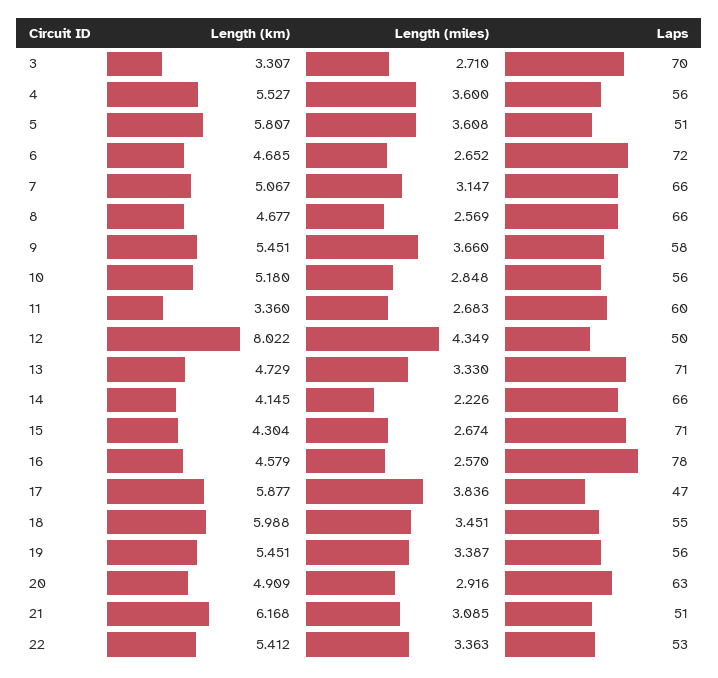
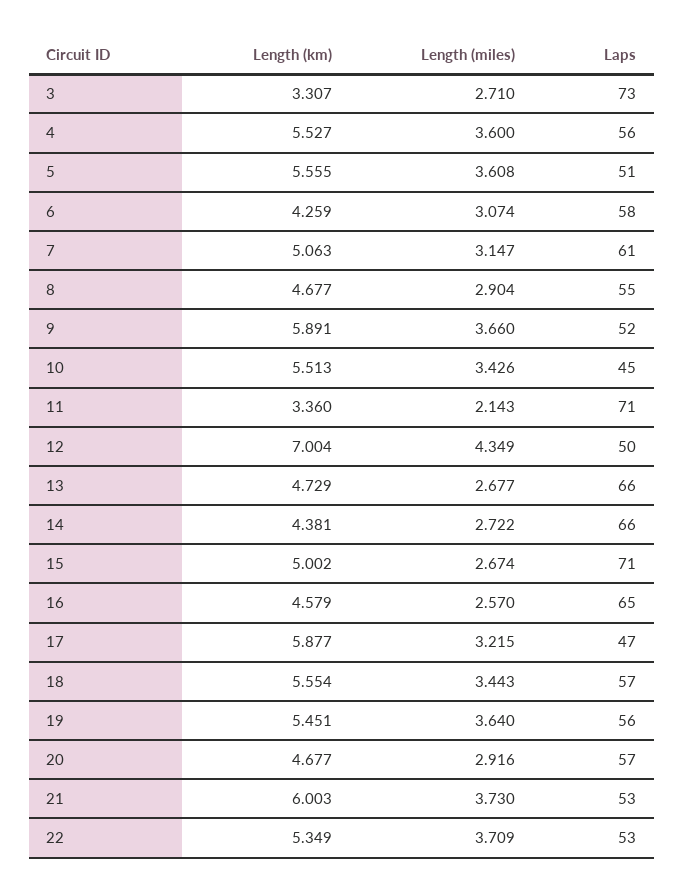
  {
    "Length (km)": {
      "3": 3.307,
      "4": 5.527,
-     "5": 5.807,
+     "5": 5.555,
-     "6": 4.685,
+     "6": 4.259,
-     "7": 5.067,
+     "7": 5.063,
      "8": 4.677,
-     "9": 5.451,
+     "9": 5.891,
-     "10": 5.18,
+     "10": 5.513,
      "11": 3.36,
-     "12": 8.022,
+     "12": 7.004,
      "13": 4.729,
-     "14": 4.145,
+     "14": 4.381,
-     "15": 4.304,
+     "15": 5.002,
      "16": 4.579,
      "17": 5.877,
-     "18": 5.988,
+     "18": 5.554,
      "19": 5.451,
-     "20": 4.909,
+     "20": 4.677,
-     "21": 6.168,
+     "21": 6.003,
-     "22": 5.412
+     "22": 5.349
    },
    "Length (miles)": {
      "3": 2.71,
      "4": 3.6,
      "5": 3.608,
-     "6": 2.652,
+     "6": 3.074,
      "7": 3.147,
-     "8": 2.569,
+     "8": 2.904,
      "9": 3.66,
-     "10": 2.848,
+     "10": 3.426,
-     "11": 2.683,
+     "11": 2.143,
      "12": 4.349,
-     "13": 3.33,
+     "13": 2.677,
-     "14": 2.226,
+     "14": 2.722,
      "15": 2.674,
      "16": 2.57,
-     "17": 3.836,
+     "17": 3.215,
-     "18": 3.451,
+     "18": 3.443,
-     "19": 3.387,
+     "19": 3.64,
      "20": 2.916,
-     "21": 3.085,
+     "21": 3.73,
-     "22": 3.363
+     "22": 3.709
    },
    "Laps": {
-     "3": 70,
+     "3": 73,
      "4": 56,
      "5": 51,
-     "6": 72,
+     "6": 58,
-     "7": 66,
+     "7": 61,
-     "8": 66,
+     "8": 55,
-     "9": 58,
+     "9": 52,
-     "10": 56,
+     "10": 45,
-     "11": 60,
+     "11": 71,
      "12": 50,
-     "13": 71,
+     "13": 66,
      "14": 66,
      "15": 71,
-     "16": 78,
+     "16": 65,
      "17": 47,
-     "18": 55,
+     "18": 57,
      "19": 56,
-     "20": 63,
+     "20": 57,
-     "21": 51,
+     "21": 53,
      "22": 53
    }
  }

